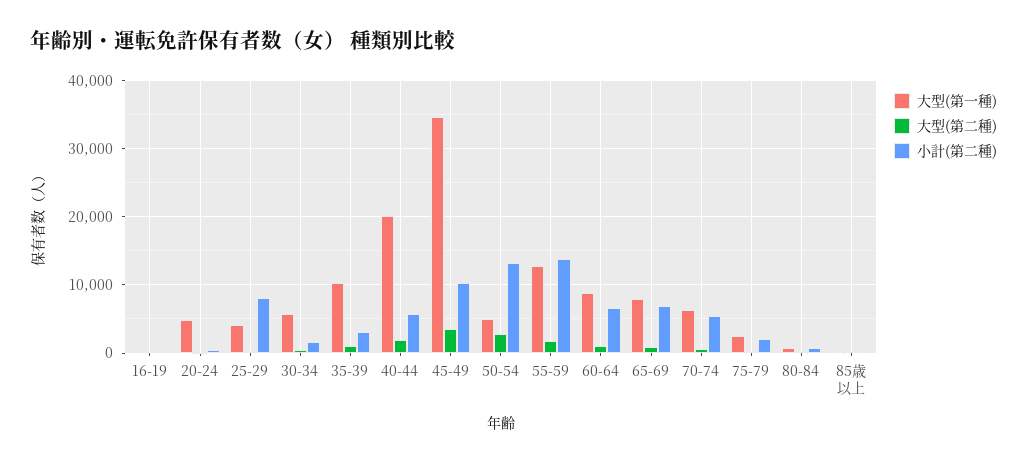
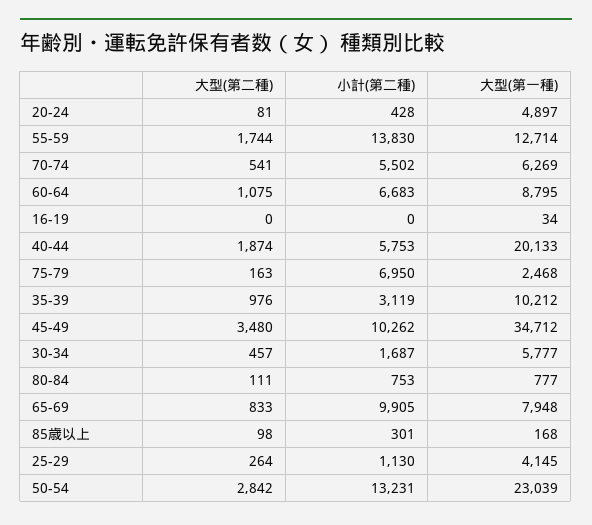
  {
    "大型(第一種)": {
      "16-19": 34,
      "20-24": 4897,
      "25-29": 4145,
      "30-34": 5777,
      "35-39": 10212,
      "40-44": 20133,
      "45-49": 34712,
-     "50-54": 5000,
+     "50-54": 23039,
      "55-59": 12714,
      "60-64": 8795,
      "65-69": 7948,
      "70-74": 6269,
      "75-79": 2468,
      "80-84": 777,
      "85歳以上": 168
    },
    "大型(第二種)": {
      "16-19": 0,
      "20-24": 81,
      "25-29": 264,
      "30-34": 457,
      "35-39": 976,
      "40-44": 1874,
      "45-49": 3480,
      "50-54": 2842,
      "55-59": 1744,
      "60-64": 1075,
      "65-69": 833,
      "70-74": 541,
      "75-79": 163,
      "80-84": 111,
      "85歳以上": 98
    },
    "小計(第二種)": {
      "16-19": 0,
      "20-24": 428,
-     "25-29": 8000,
+     "25-29": 1130,
      "30-34": 1687,
      "35-39": 3119,
      "40-44": 5753,
      "45-49": 10262,
      "50-54": 13231,
      "55-59": 13830,
      "60-64": 6683,
-     "65-69": 7000,
+     "65-69": 9905,
      "70-74": 5502,
-     "75-79": 2000,
+     "75-79": 6950,
      "80-84": 753,
      "85歳以上": 301
    }
  }

